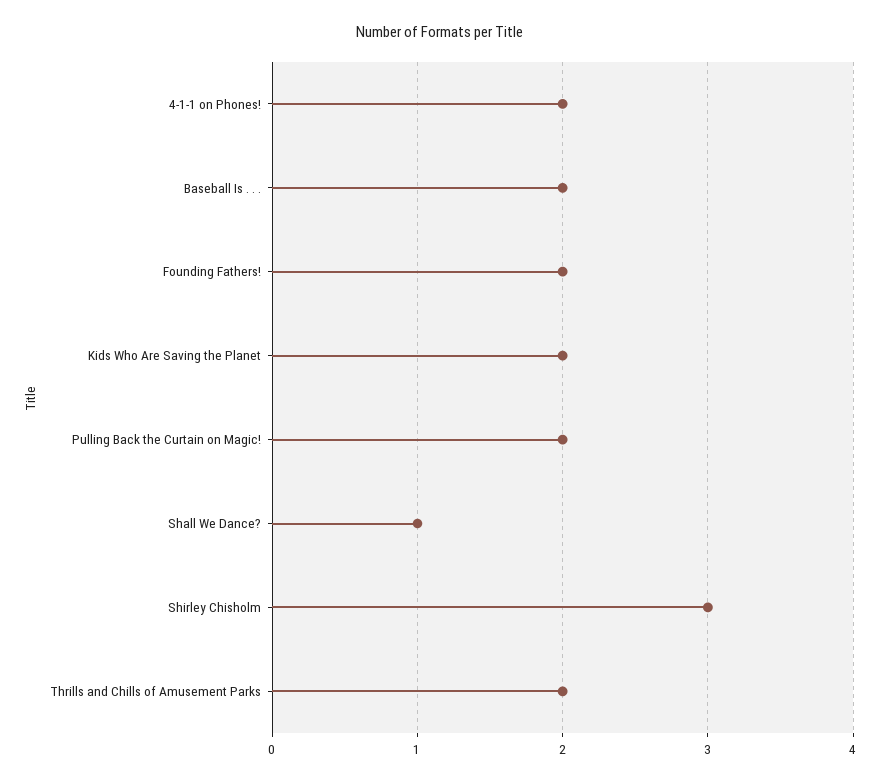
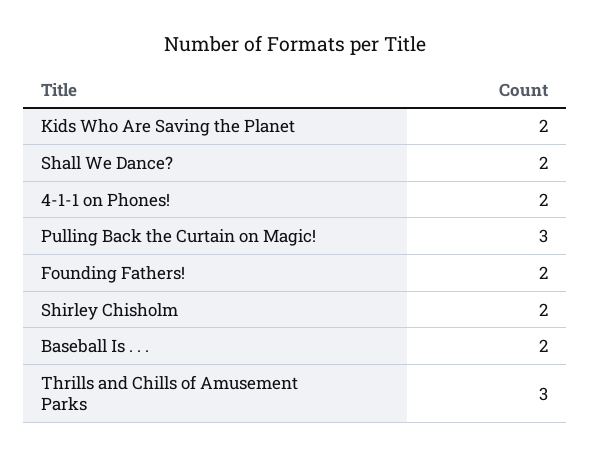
  {
    "4-1-1 on Phones!": 2,
    "Baseball Is . . .": 2,
    "Founding Fathers!": 2,
    "Kids Who Are Saving the Planet": 2,
-   "Pulling Back the Curtain on Magic!": 2,
+   "Pulling Back the Curtain on Magic!": 3,
-   "Shall We Dance?": 1,
+   "Shall We Dance?": 2,
-   "Shirley Chisholm": 3,
+   "Shirley Chisholm": 2,
-   "Thrills and Chills of Amusement Parks": 2
+   "Thrills and Chills of Amusement Parks": 3
  }

